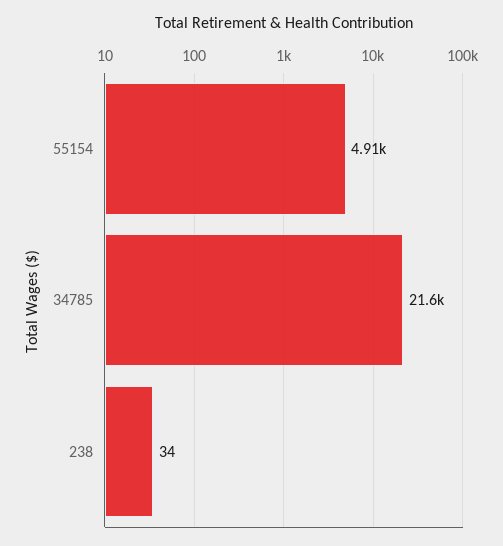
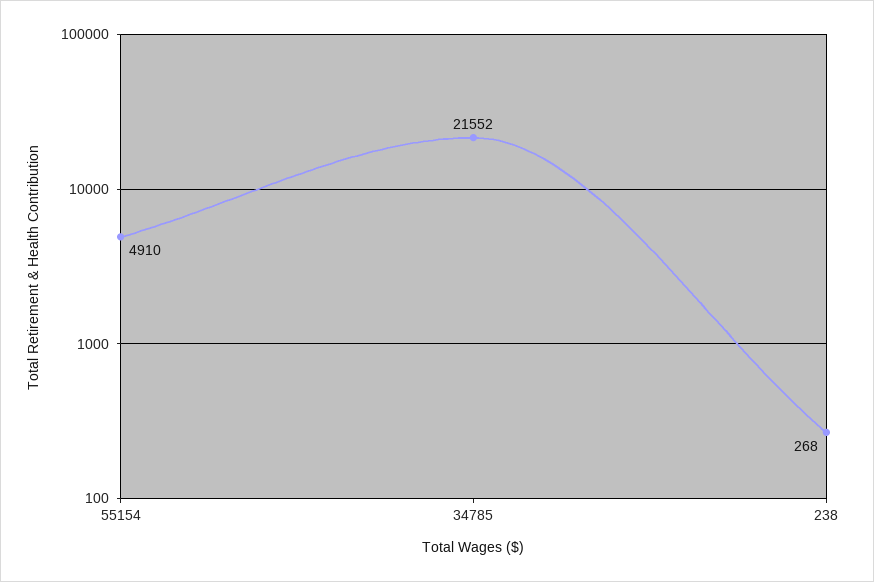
  {
    "55154": 4910,
    "34785": 21552,
-   "238": 34
+   "238": 268
  }

